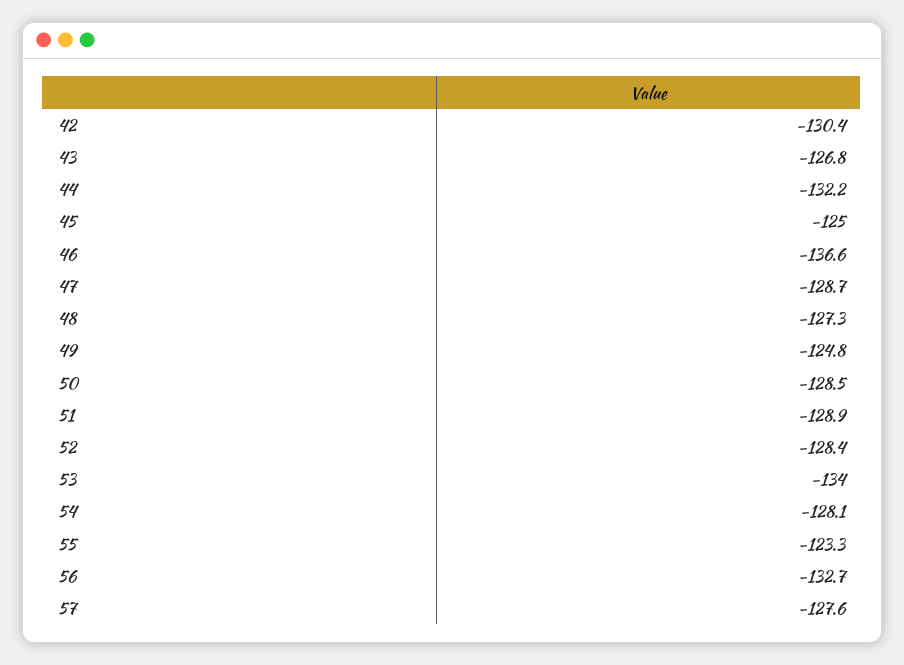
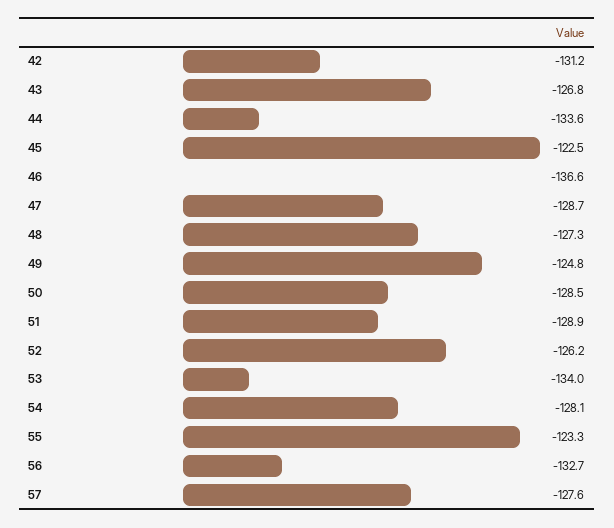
  {
-   "42": -130.4,
+   "42": -131.2,
    "43": -126.8,
-   "44": -132.2,
+   "44": -133.6,
-   "45": -125,
+   "45": -122.5,
    "46": -136.6,
    "47": -128.7,
    "48": -127.3,
    "49": -124.8,
    "50": -128.5,
    "51": -128.9,
-   "52": -128.4,
+   "52": -126.2,
    "53": -134,
    "54": -128.1,
    "55": -123.3,
    "56": -132.7,
    "57": -127.6
  }

